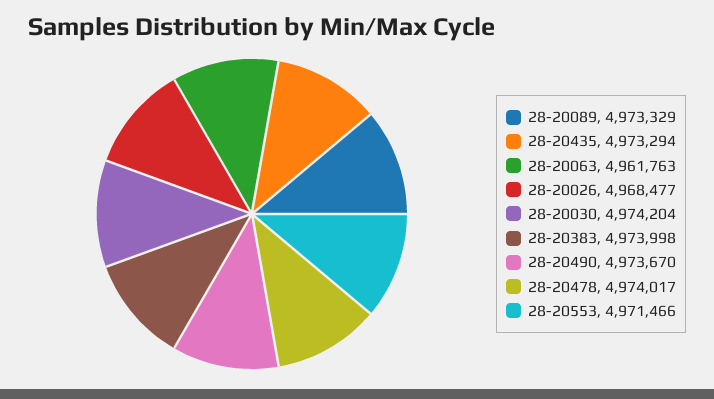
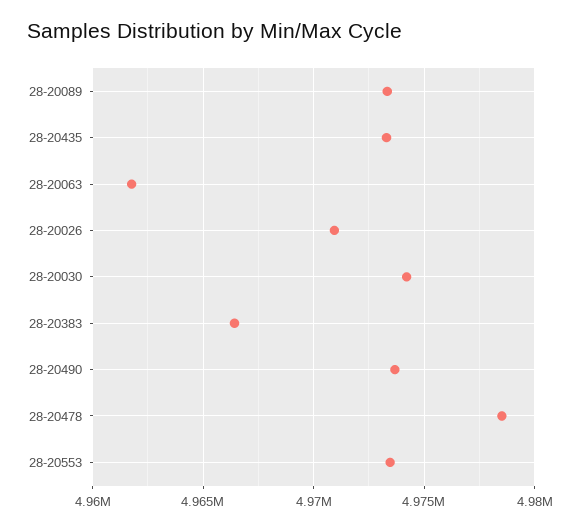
  {
    "28-20089": 4973329,
    "28-20435": 4973294,
    "28-20063": 4961763,
-   "28-20026": 4968477,
+   "28-20026": 4971000,
    "28-20030": 4974204,
-   "28-20383": 4973998,
+   "28-20383": 4966500,
    "28-20490": 4973670,
-   "28-20478": 4974017,
+   "28-20478": 4978500,
-   "28-20553": 4971466
+   "28-20553": 4973500
  }

